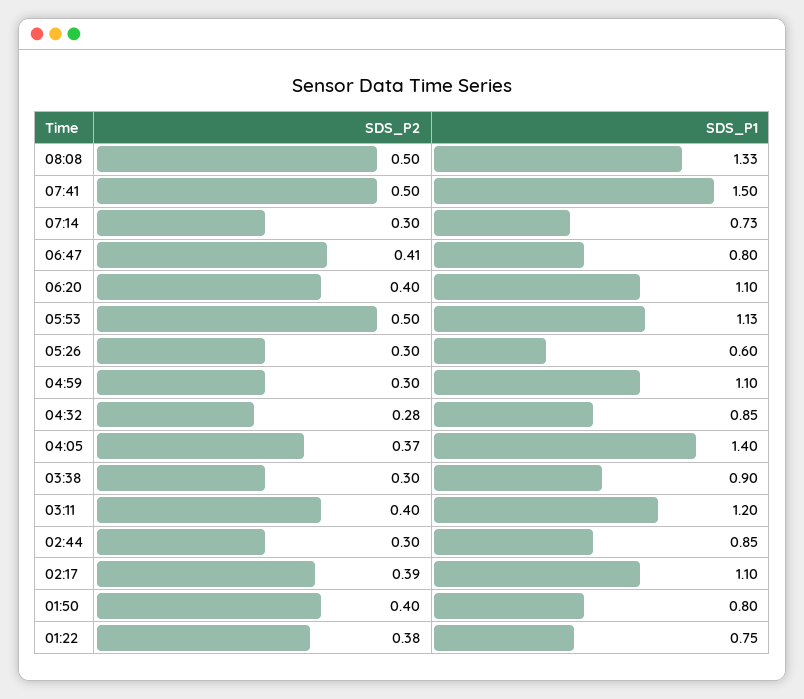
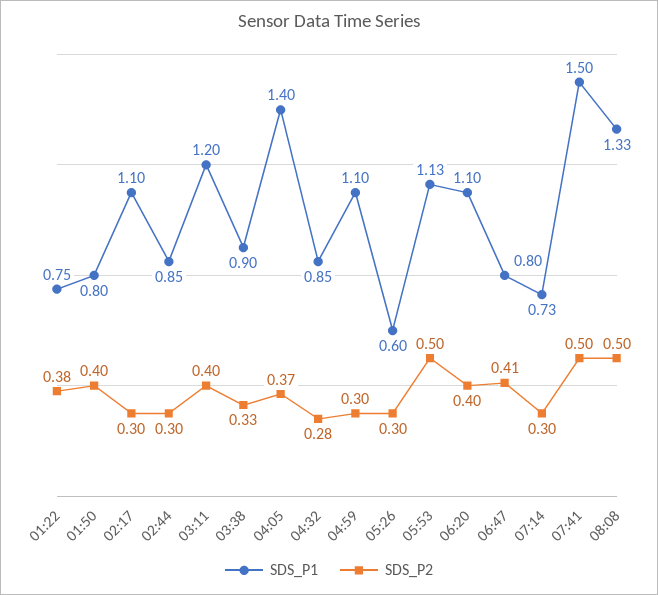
  {
    "SDS_P2": {
      "08:08": 0.5,
      "07:41": 0.5,
      "07:14": 0.3,
      "06:47": 0.41,
      "06:20": 0.4,
      "05:53": 0.5,
      "05:26": 0.3,
      "04:59": 0.3,
      "04:32": 0.28,
      "04:05": 0.37,
-     "03:38": 0.3,
+     "03:38": 0.33,
      "03:11": 0.4,
      "02:44": 0.3,
-     "02:17": 0.39,
+     "02:17": 0.3,
      "01:50": 0.4,
      "01:22": 0.38
    },
    "SDS_P1": {
      "08:08": 1.33,
      "07:41": 1.5,
      "07:14": 0.73,
      "06:47": 0.8,
      "06:20": 1.1,
      "05:53": 1.13,
      "05:26": 0.6,
      "04:59": 1.1,
      "04:32": 0.85,
      "04:05": 1.4,
      "03:38": 0.9,
      "03:11": 1.2,
      "02:44": 0.85,
      "02:17": 1.1,
      "01:50": 0.8,
      "01:22": 0.75
    }
  }

